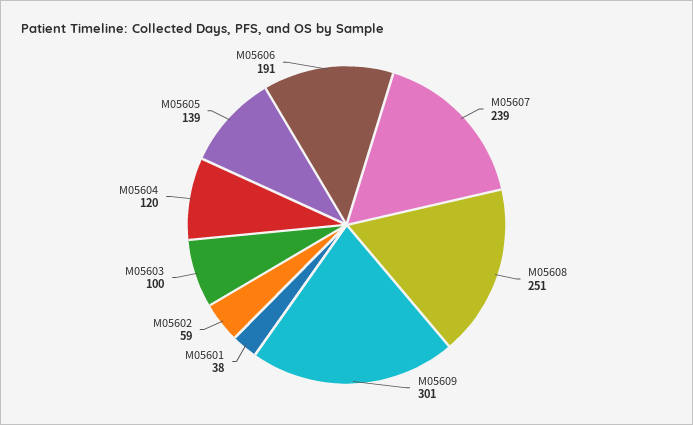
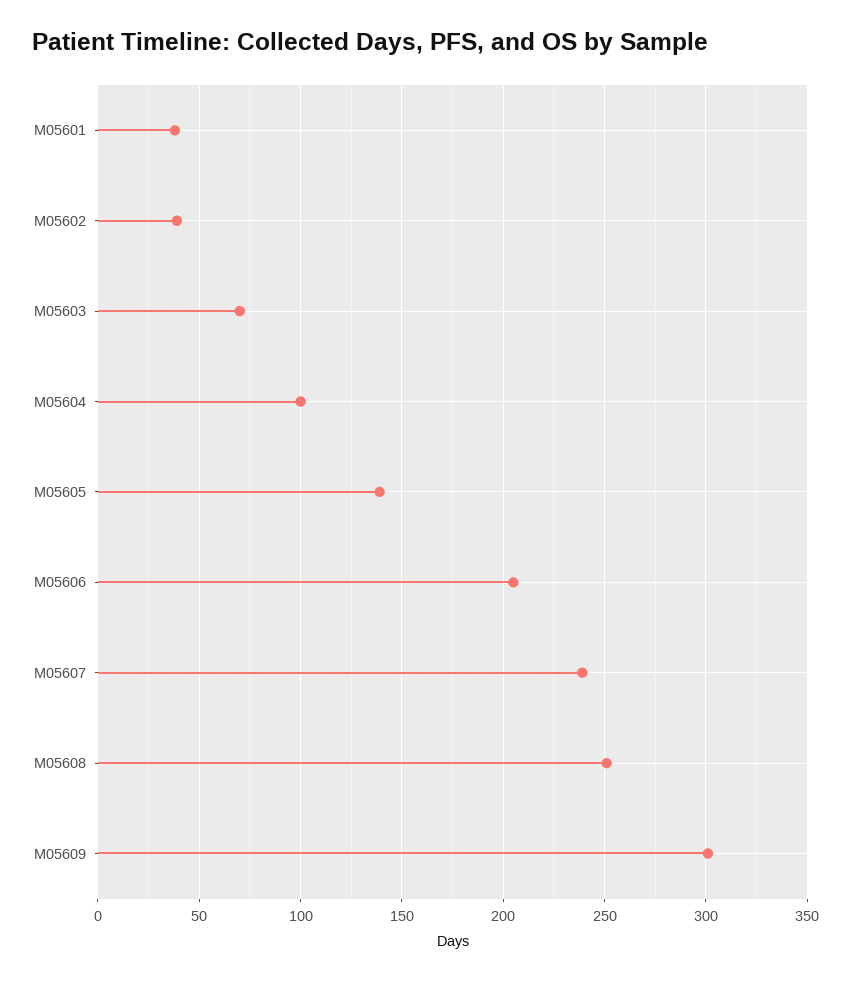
  {
    "M05607": 239,
    "M05608": 251,
    "M05609": 301,
    "M05601": 38,
-   "M05602": 59,
+   "M05602": 40,
-   "M05603": 100,
+   "M05603": 70,
-   "M05604": 120,
+   "M05604": 100,
    "M05605": 139,
-   "M05606": 191
+   "M05606": 205
  }

